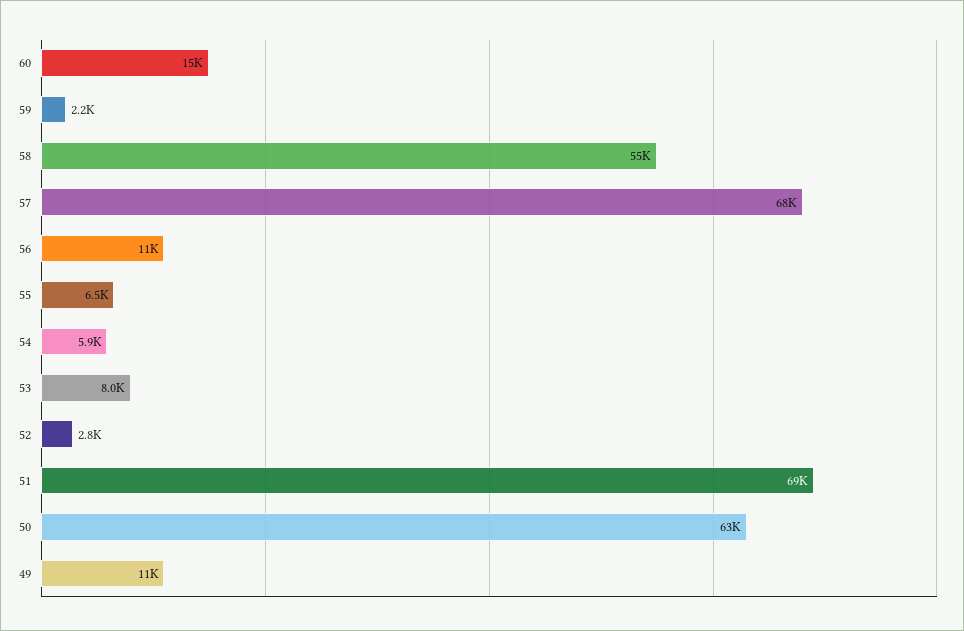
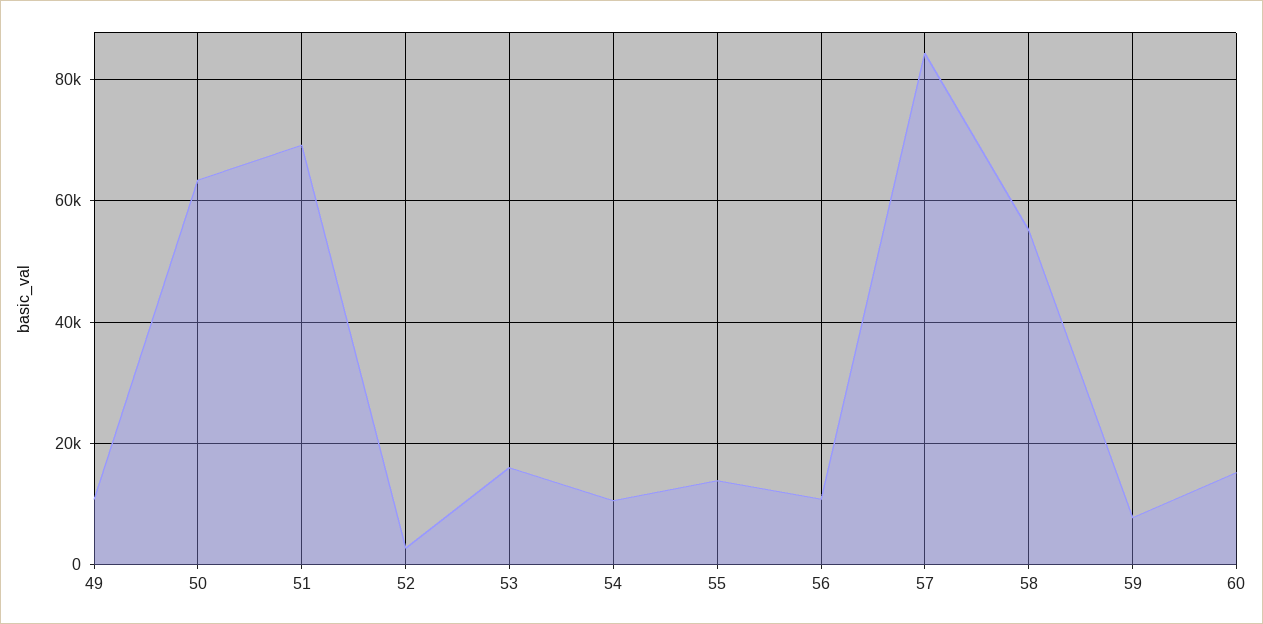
  {
    "60": 15000,
-   "59": 2200,
+   "59": 8000,
    "58": 55000,
-   "57": 68000,
+   "57": 84000,
    "56": 11000,
-   "55": 6500,
+   "55": 14000,
-   "54": 5900,
+   "54": 10000,
-   "53": 8000,
+   "53": 16000,
    "52": 2800,
    "51": 69000,
    "50": 63000,
    "49": 11000
  }

